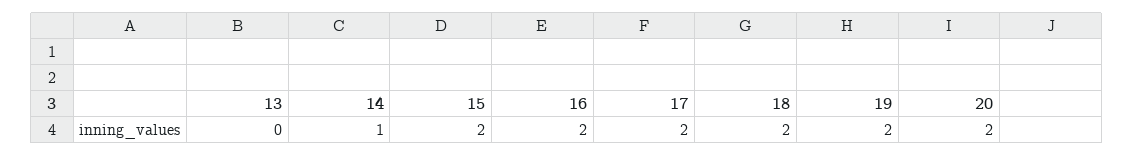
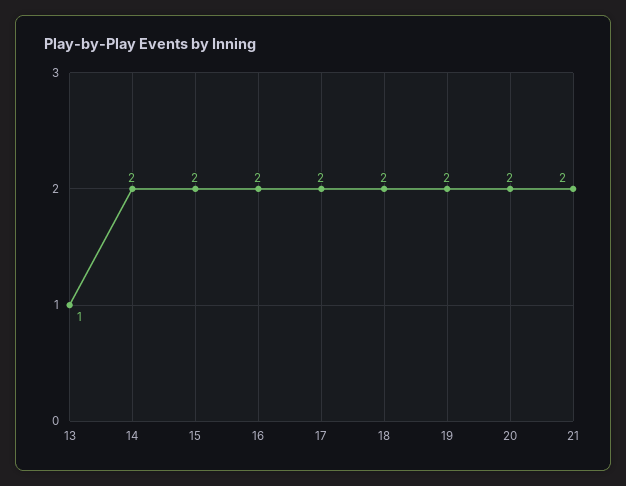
  {
-   "13": 0,
+   "13": 1,
-   "14": 1,
+   "14": 2,
    "15": 2,
    "16": 2,
    "17": 2,
    "18": 2,
    "19": 2,
-   "20": 2
+   "20": 2,
+   "21": 2
  }

